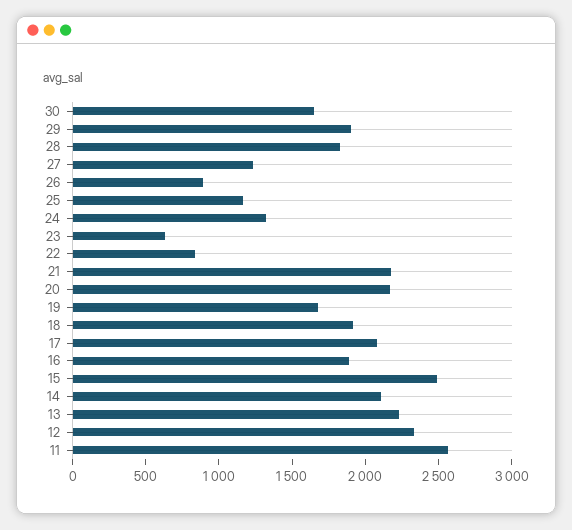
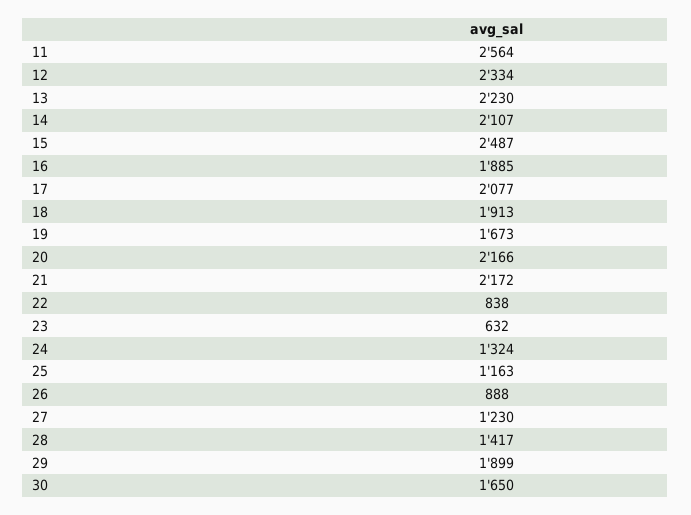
  {
    "30": 1650,
    "29": 1899,
-   "28": 1800,
+   "28": 1417,
    "27": 1230,
    "26": 888,
    "25": 1163,
    "24": 1324,
    "23": 632,
    "22": 838,
    "21": 2172,
    "20": 2166,
    "19": 1673,
    "18": 1913,
    "17": 2077,
    "16": 1885,
    "15": 2487,
    "14": 2107,
    "13": 2230,
    "12": 2334,
    "11": 2564
  }

